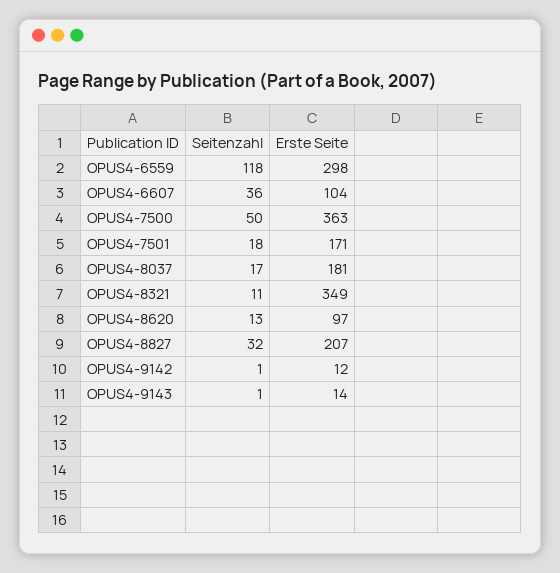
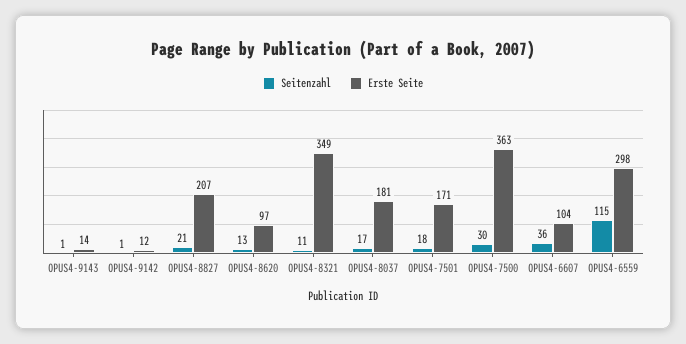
  {
    "Seitenzahl": {
-     "OPUS4-6559": 118,
+     "OPUS4-6559": 115,
      "OPUS4-6607": 36,
-     "OPUS4-7500": 50,
+     "OPUS4-7500": 30,
      "OPUS4-7501": 18,
      "OPUS4-8037": 17,
      "OPUS4-8321": 11,
      "OPUS4-8620": 13,
-     "OPUS4-8827": 32,
+     "OPUS4-8827": 21,
      "OPUS4-9142": 1,
      "OPUS4-9143": 1
    },
    "Erste Seite": {
      "OPUS4-6559": 298,
      "OPUS4-6607": 104,
      "OPUS4-7500": 363,
      "OPUS4-7501": 171,
      "OPUS4-8037": 181,
      "OPUS4-8321": 349,
      "OPUS4-8620": 97,
      "OPUS4-8827": 207,
      "OPUS4-9142": 12,
      "OPUS4-9143": 14
    }
  }

